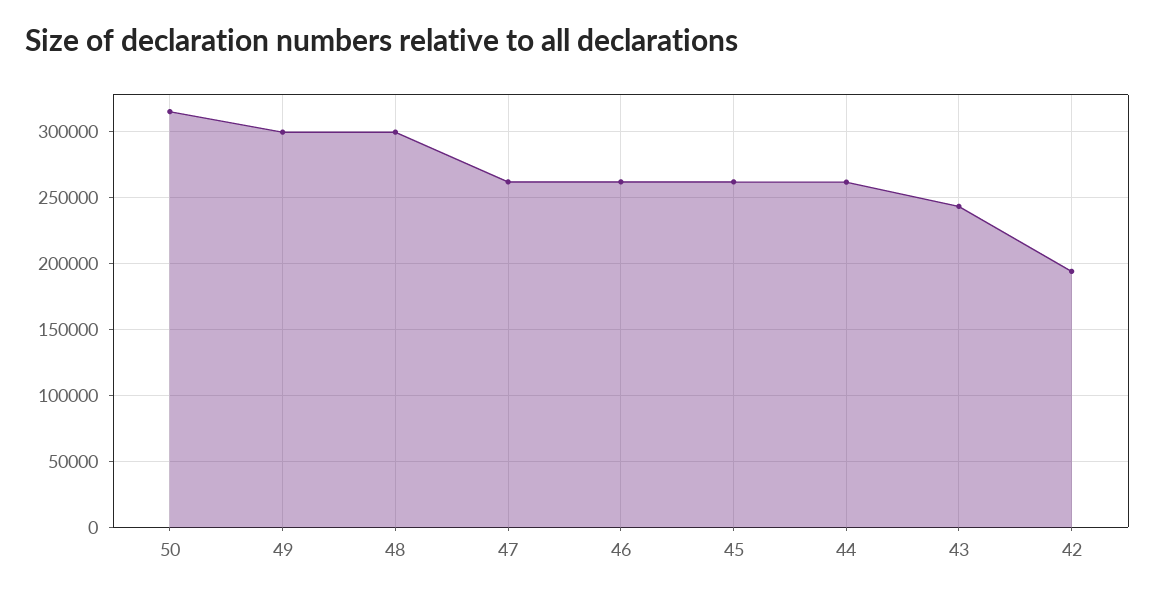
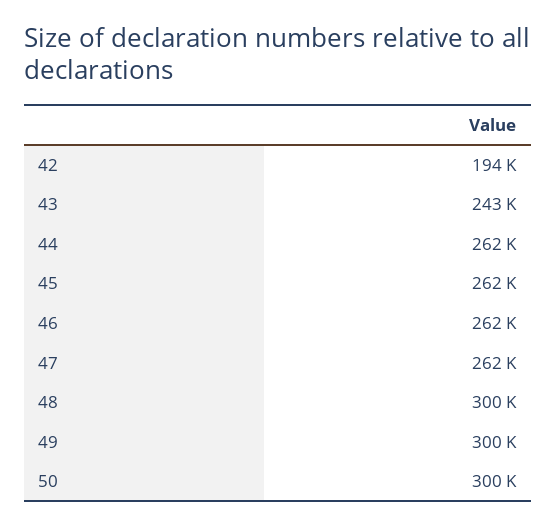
  {
-   "50": 315000,
+   "50": 300000,
    "49": 300000,
    "48": 300000,
    "47": 262000,
    "46": 262000,
    "45": 262000,
    "44": 262000,
    "43": 243000,
    "42": 194000
  }

